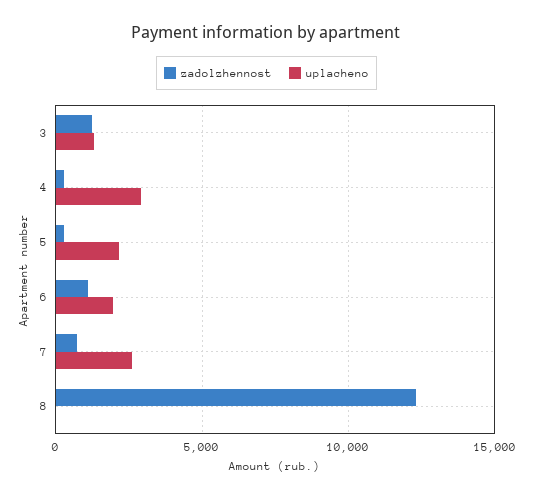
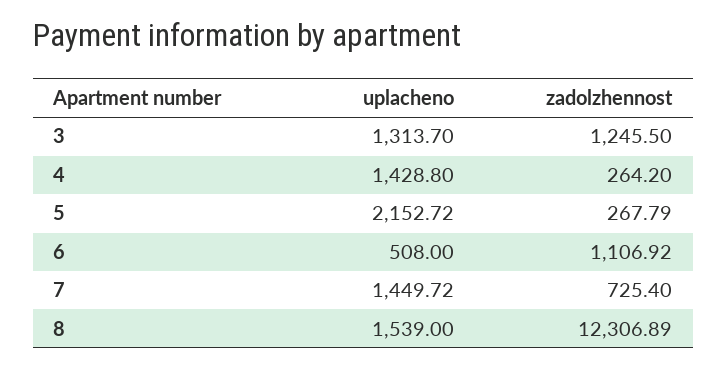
  {
    "zadolzhennost": {
      "3": 1245.5,
      "4": 264.2,
      "5": 267.79,
      "6": 1106.92,
      "7": 725.4,
      "8": 12306.89
    },
    "uplacheno": {
      "3": 1313.7,
-     "4": 3000,
+     "4": 1428.8,
      "5": 2152.72,
-     "6": 2000,
+     "6": 508,
-     "7": 2500,
+     "7": 1449.72,
-     "8": 0
+     "8": 1539
    }
  }

